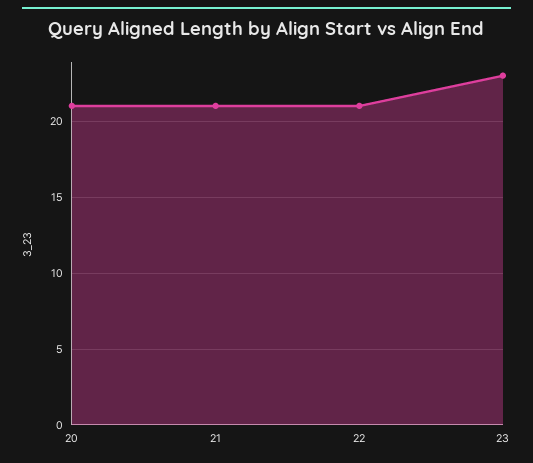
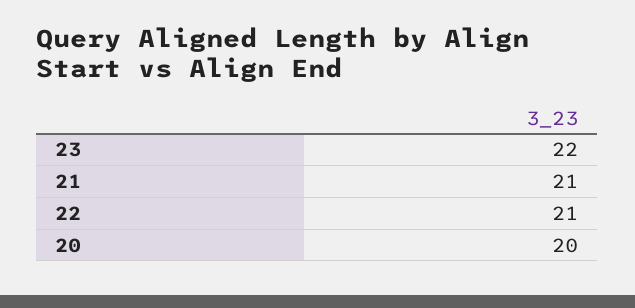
  {
-   "20": 21,
+   "20": 20,
    "21": 21,
    "22": 21,
-   "23": 23
+   "23": 22
  }

